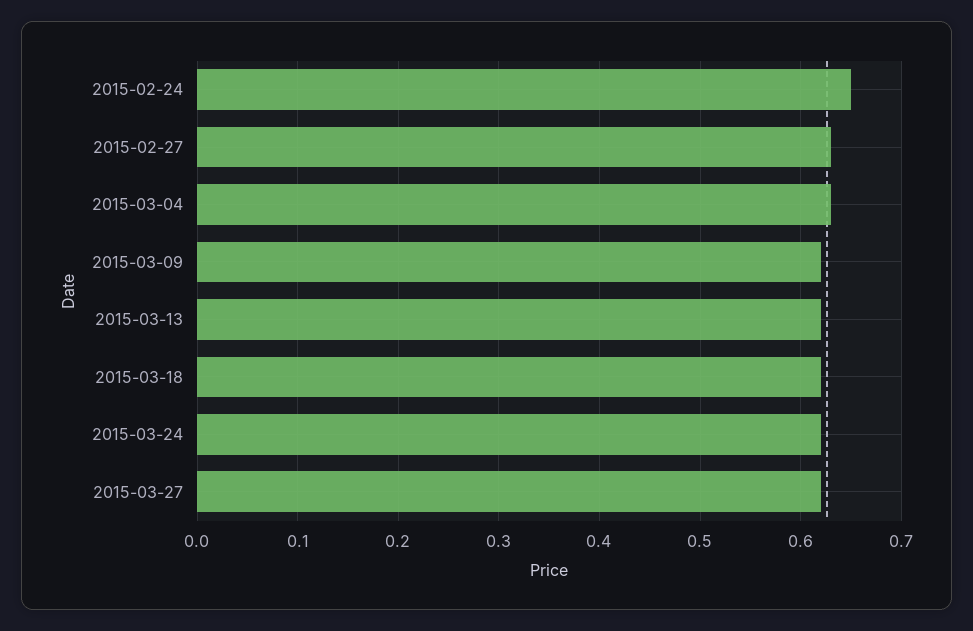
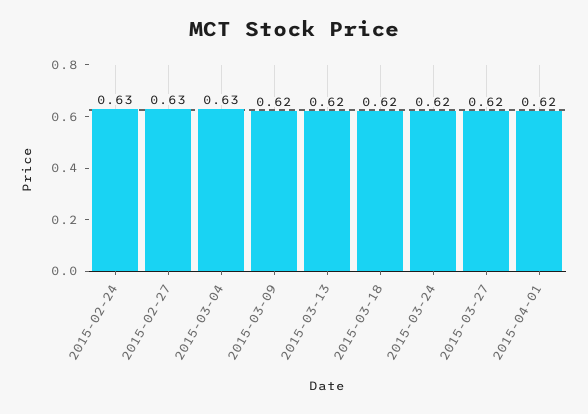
  {
-   "2015-02-24": 0.65,
+   "2015-02-24": 0.63,
    "2015-02-27": 0.63,
    "2015-03-04": 0.63,
    "2015-03-09": 0.62,
    "2015-03-13": 0.62,
    "2015-03-18": 0.62,
    "2015-03-24": 0.62,
-   "2015-03-27": 0.62
+   "2015-03-27": 0.62,
+   "2015-04-01": 0.62
  }

